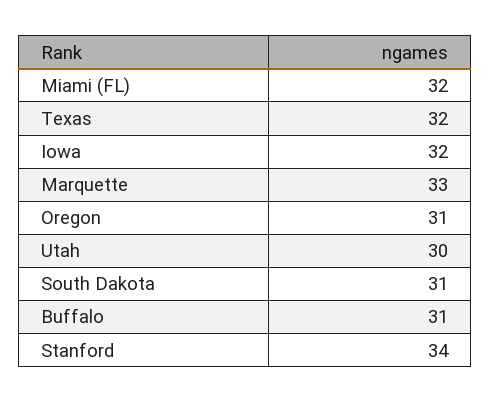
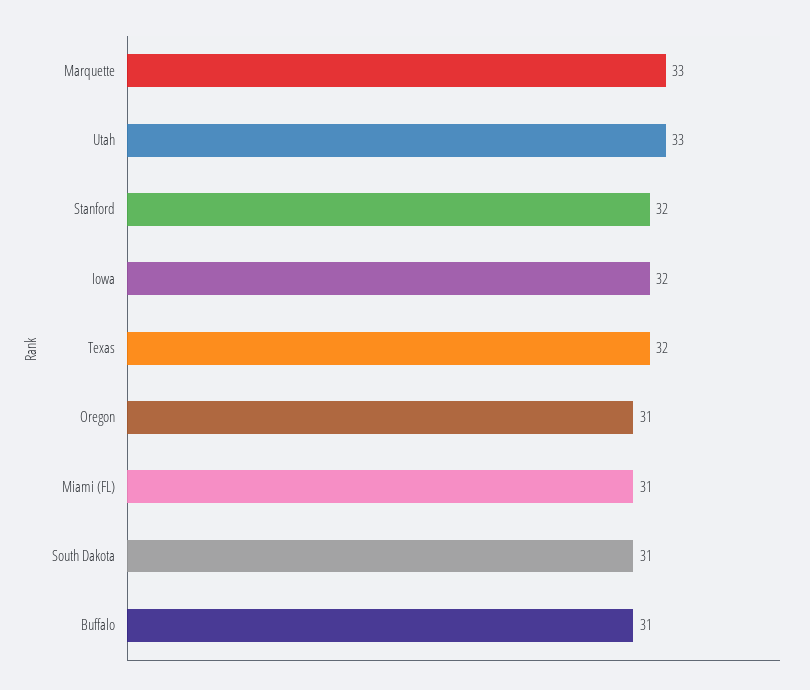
  {
-   "Miami (FL)": 32,
+   "Miami (FL)": 31,
    "Texas": 32,
    "Iowa": 32,
    "Marquette": 33,
    "Oregon": 31,
-   "Utah": 30,
+   "Utah": 33,
    "South Dakota": 31,
    "Buffalo": 31,
-   "Stanford": 34
+   "Stanford": 32
  }

